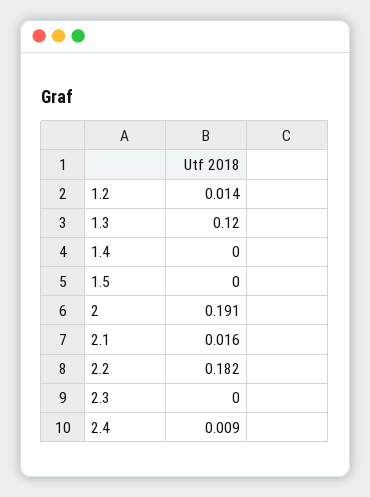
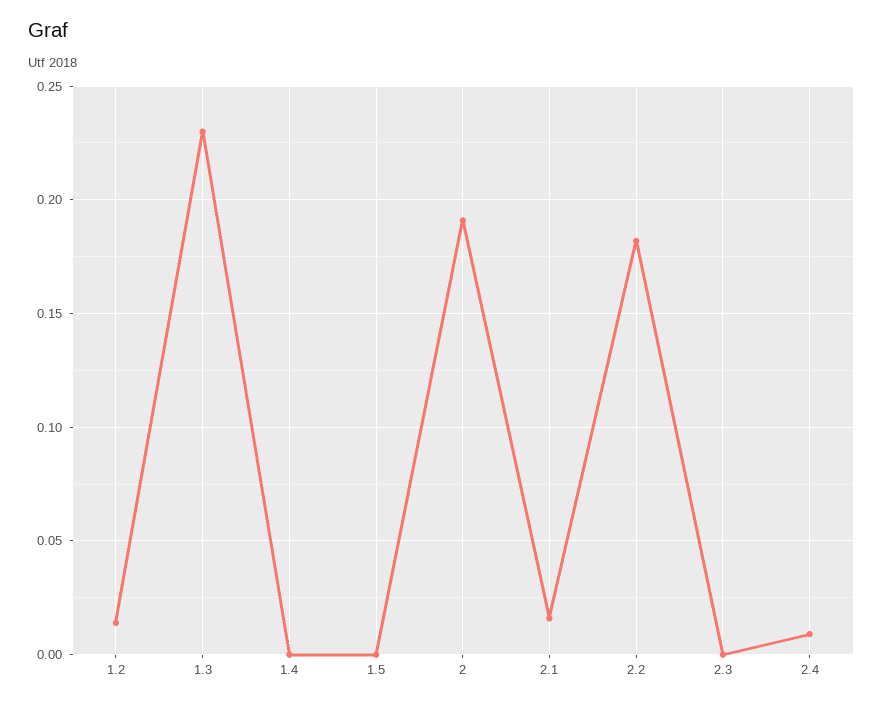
  {
    "1.2": 0.014,
-   "1.3": 0.12,
+   "1.3": 0.23,
    "1.4": 0,
    "1.5": 0,
    "2": 0.191,
    "2.1": 0.016,
    "2.2": 0.182,
    "2.3": 0,
    "2.4": 0.009
  }

